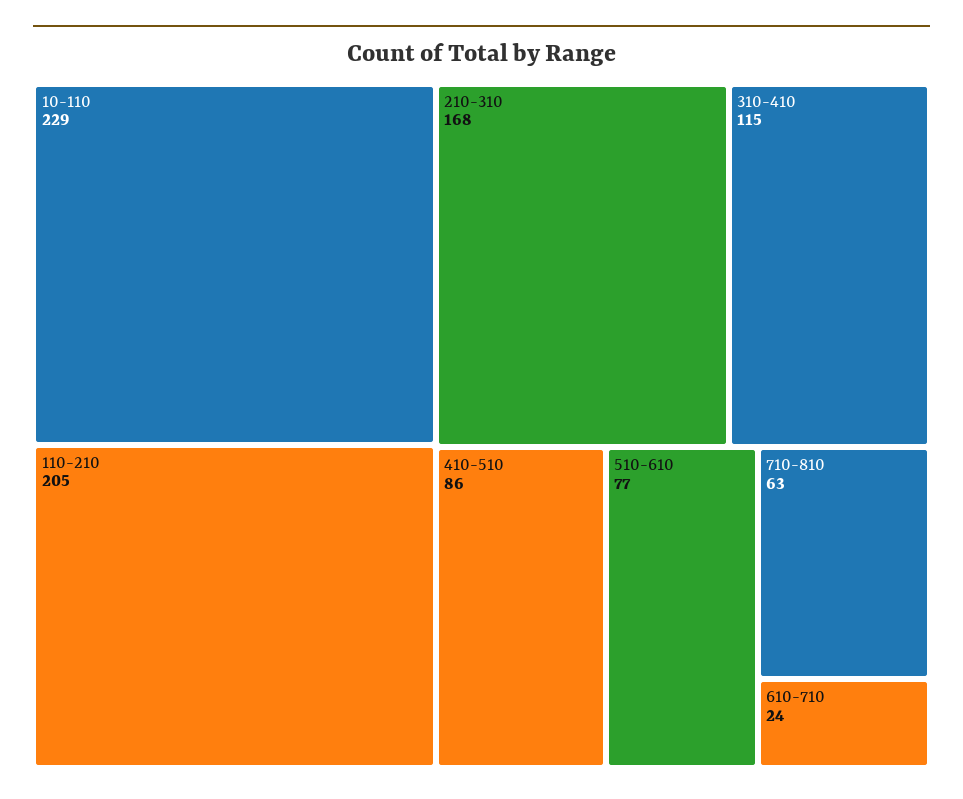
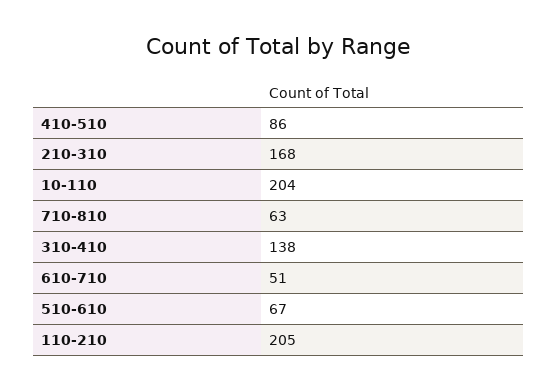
  {
-   "10-110": 229,
+   "10-110": 204,
    "110-210": 205,
    "210-310": 168,
-   "310-410": 115,
+   "310-410": 138,
    "410-510": 86,
-   "510-610": 77,
+   "510-610": 67,
    "710-810": 63,
-   "610-710": 24
+   "610-710": 51
  }

